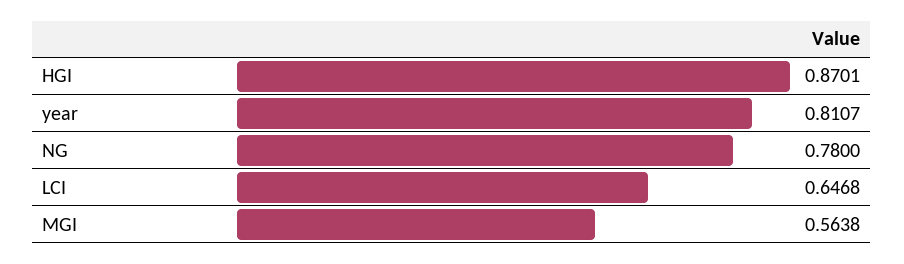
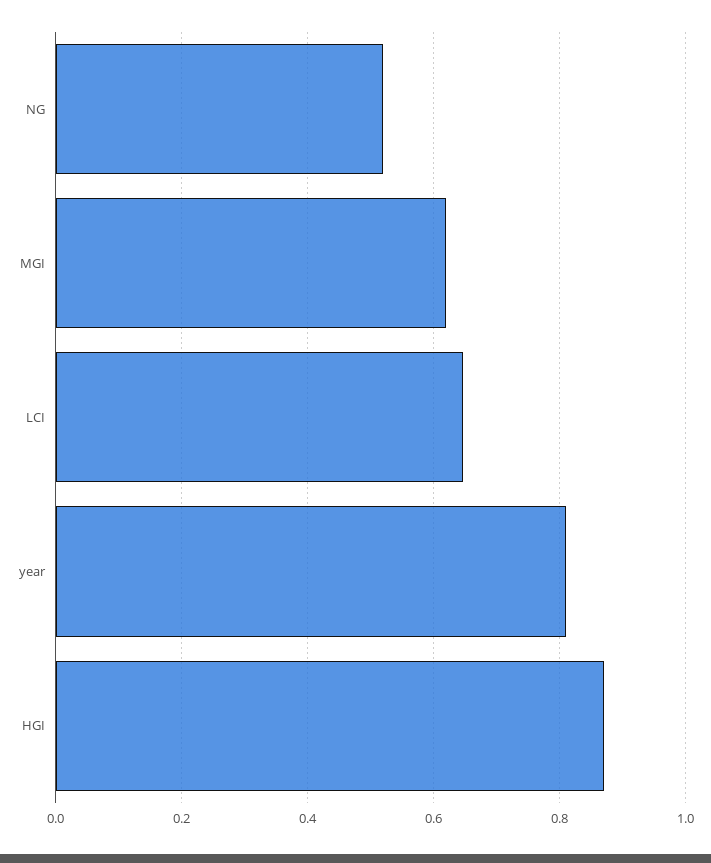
  {
    "HGI": 0.8701,
    "year": 0.8107,
-   "NG": 0.78,
+   "NG": 0.52,
    "LCI": 0.6468,
-   "MGI": 0.5638
+   "MGI": 0.62
  }

